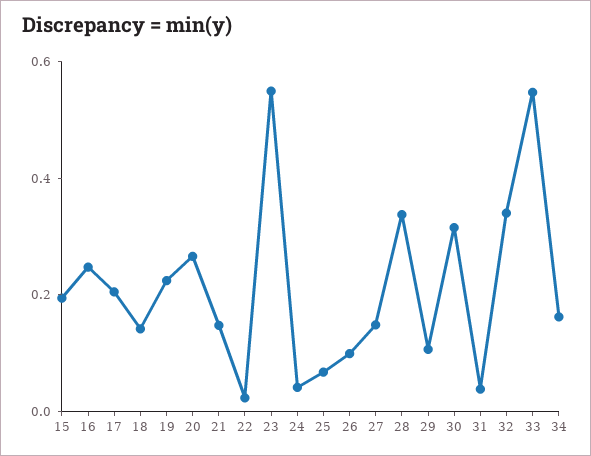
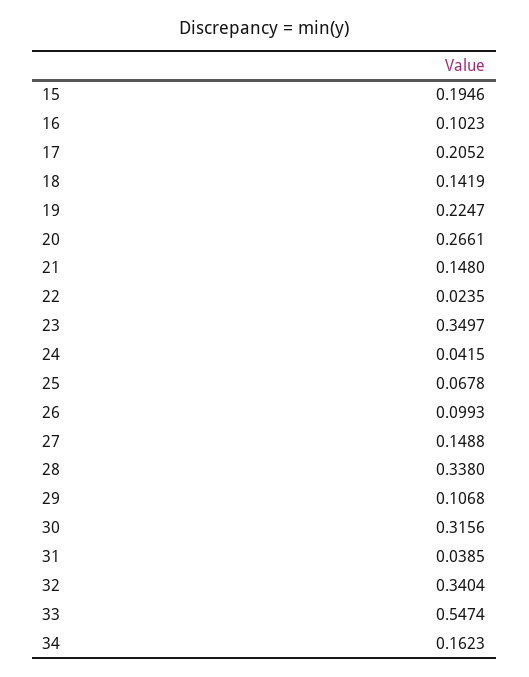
  {
    "15": 0.1946,
-   "16": 0.25,
+   "16": 0.1023,
    "17": 0.2052,
    "18": 0.1419,
    "19": 0.2247,
    "20": 0.2661,
    "21": 0.148,
    "22": 0.0235,
-   "23": 0.55,
+   "23": 0.3497,
    "24": 0.0415,
    "25": 0.0678,
    "26": 0.0993,
    "27": 0.1488,
    "28": 0.338,
    "29": 0.1068,
    "30": 0.3156,
    "31": 0.0385,
    "32": 0.3404,
    "33": 0.5474,
    "34": 0.1623
  }

